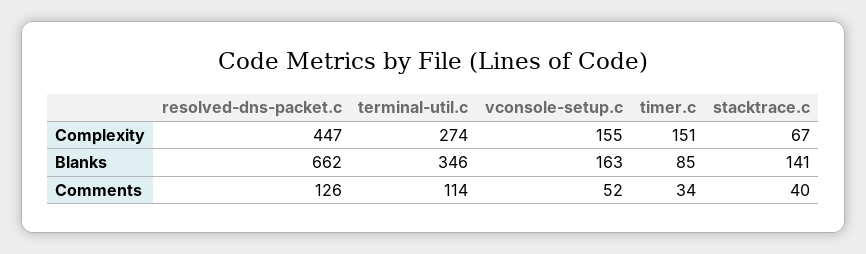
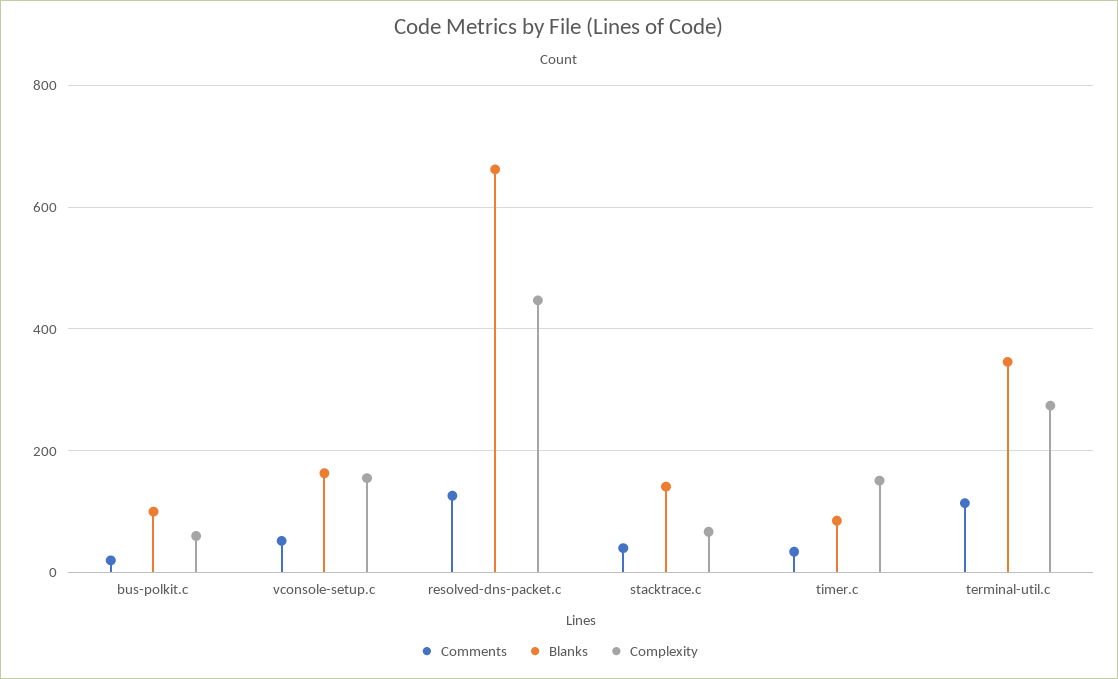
  {
    "Complexity": {
      "resolved-dns-packet.c": 447,
      "terminal-util.c": 274,
      "vconsole-setup.c": 155,
      "timer.c": 151,
-     "stacktrace.c": 67
+     "stacktrace.c": 67,
+     "bus-polkit.c": 60
    },
    "Blanks": {
      "resolved-dns-packet.c": 662,
      "terminal-util.c": 346,
      "vconsole-setup.c": 163,
      "timer.c": 85,
-     "stacktrace.c": 141
+     "stacktrace.c": 141,
+     "bus-polkit.c": 100
    },
    "Comments": {
      "resolved-dns-packet.c": 126,
      "terminal-util.c": 114,
      "vconsole-setup.c": 52,
      "timer.c": 34,
-     "stacktrace.c": 40
+     "stacktrace.c": 40,
+     "bus-polkit.c": 20
    }
  }

